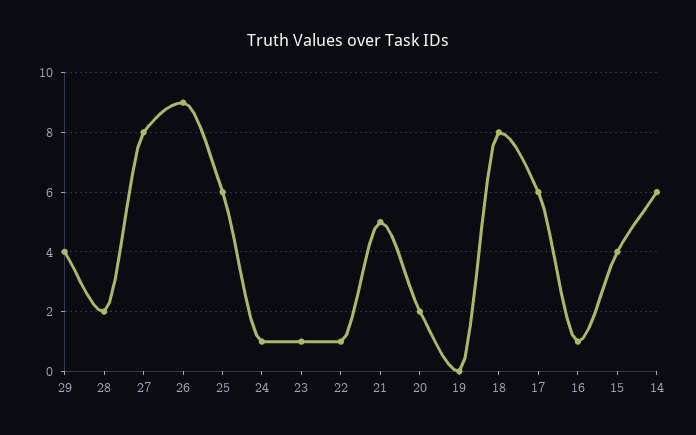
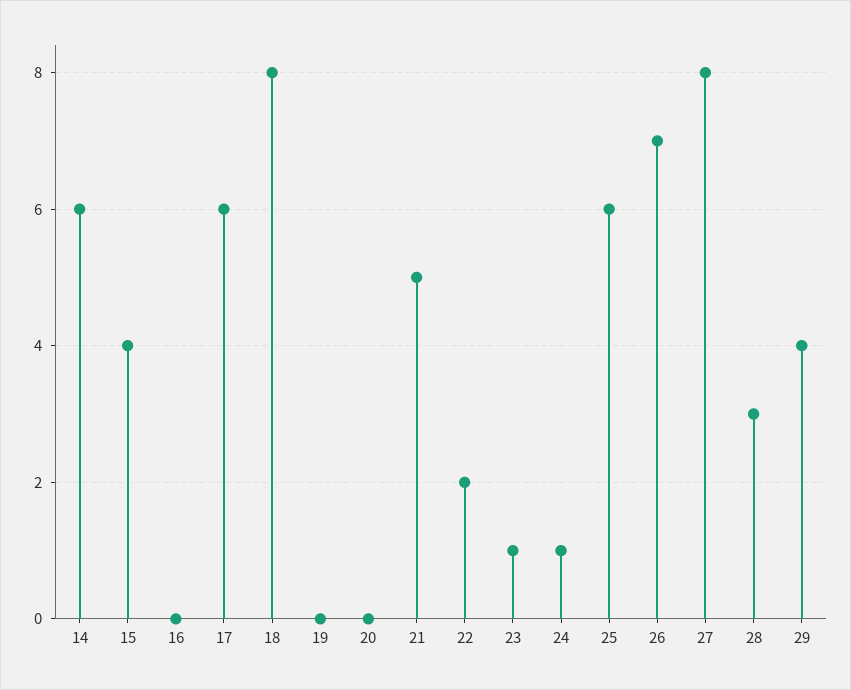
  {
    "29": 4,
-   "28": 2,
+   "28": 3,
    "27": 8,
-   "26": 9,
+   "26": 7,
    "25": 6,
    "24": 1,
    "23": 1,
-   "22": 1,
+   "22": 2,
    "21": 5,
-   "20": 2,
+   "20": 0,
    "19": 0,
    "18": 8,
    "17": 6,
-   "16": 1,
+   "16": 0,
    "15": 4,
    "14": 6
  }

